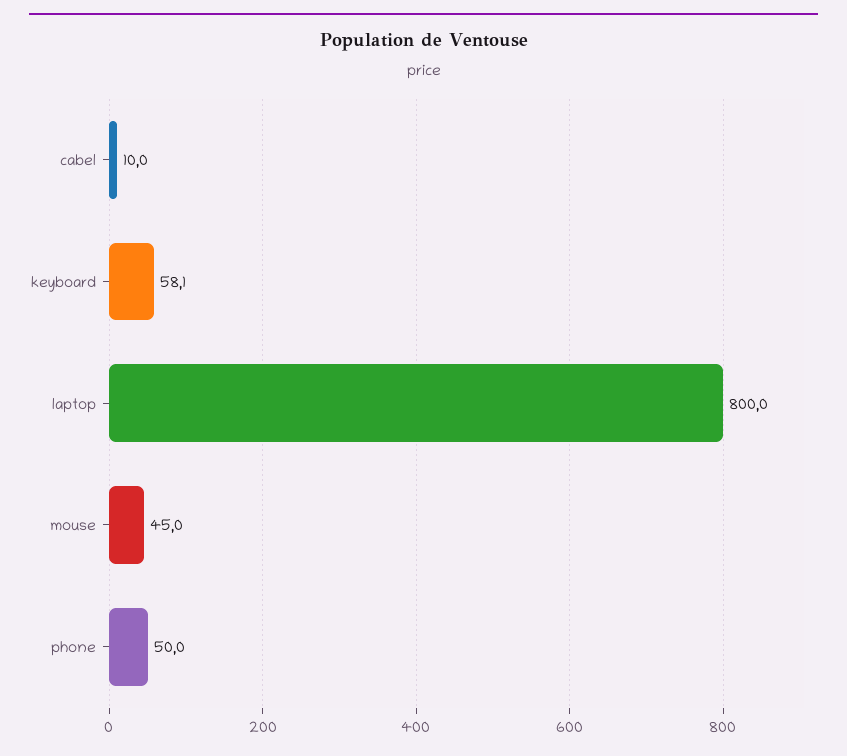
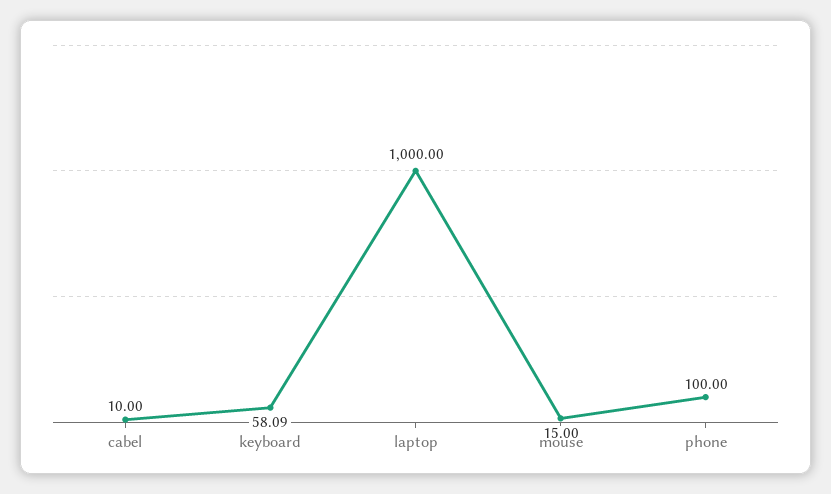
  {
    "cabel": 10,
    "keyboard": 58.09,
-   "laptop": 800,
+   "laptop": 1000,
-   "mouse": 45,
+   "mouse": 15,
-   "phone": 50
+   "phone": 100
  }

